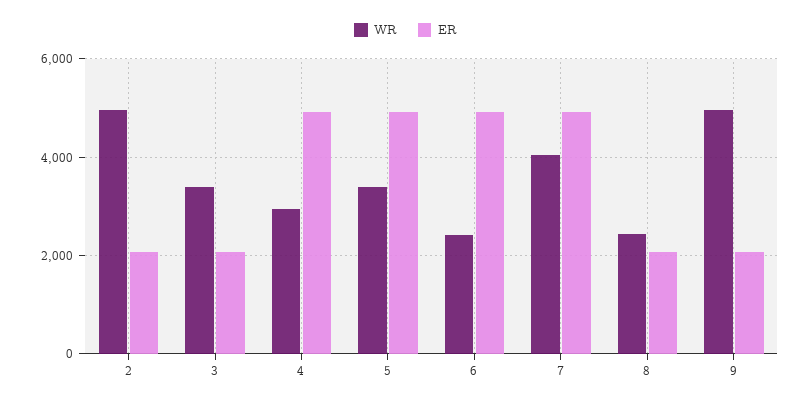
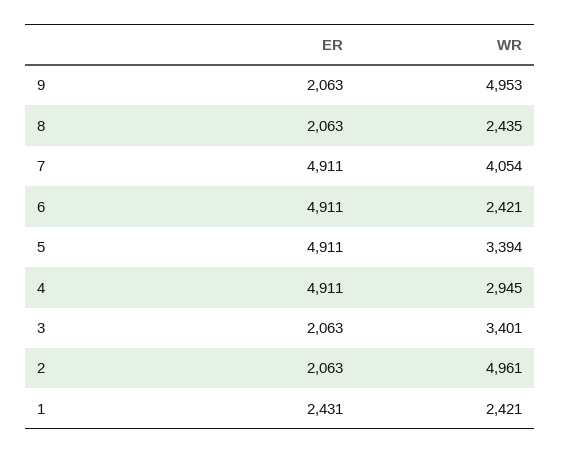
  {
    "WR": {
      "2": 4961,
      "3": 3401,
      "4": 2945,
      "5": 3394,
      "6": 2421,
      "7": 4054,
      "8": 2435,
-     "9": 4953
+     "9": 4953,
+     "1": 2421
    },
    "ER": {
      "2": 2063,
      "3": 2063,
      "4": 4911,
      "5": 4911,
      "6": 4911,
      "7": 4911,
      "8": 2063,
-     "9": 2063
+     "9": 2063,
+     "1": 2431
    }
  }

